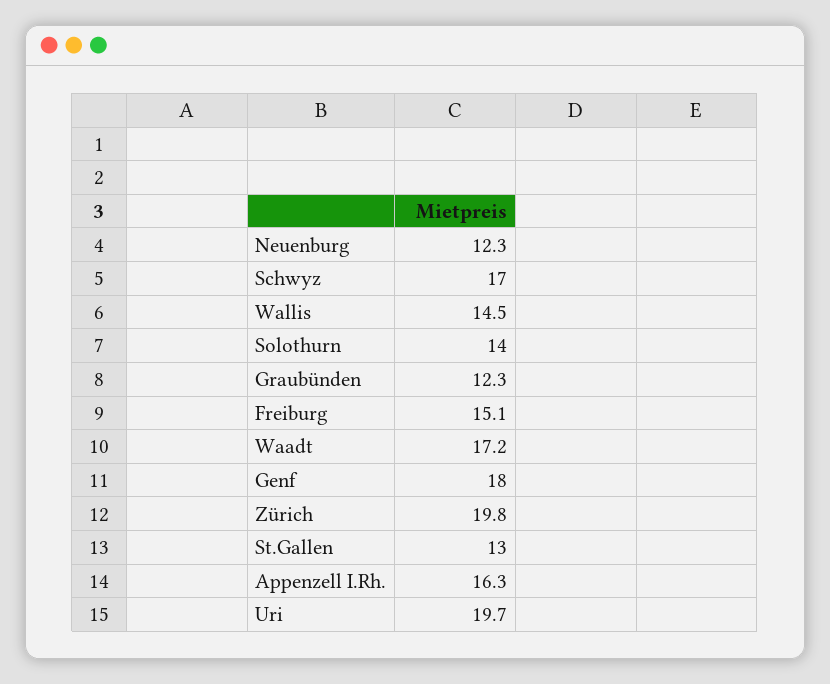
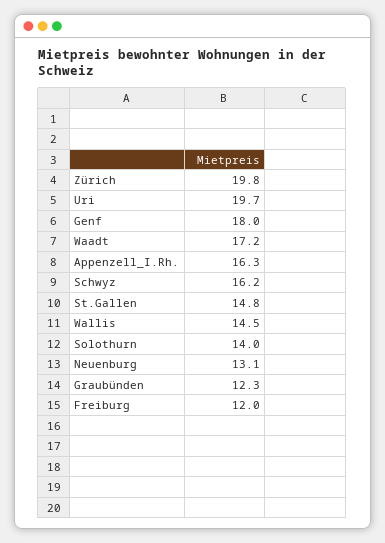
  {
-   "Neuenburg": 12.3,
+   "Neuenburg": 13.1,
-   "Schwyz": 17,
+   "Schwyz": 16.2,
    "Wallis": 14.5,
    "Solothurn": 14,
    "Graubünden": 12.3,
-   "Freiburg": 15.1,
+   "Freiburg": 12,
    "Waadt": 17.2,
    "Genf": 18,
    "Zürich": 19.8,
-   "St.Gallen": 13,
+   "St.Gallen": 14.8,
    "Appenzell I.Rh.": 16.3,
    "Uri": 19.7
  }

